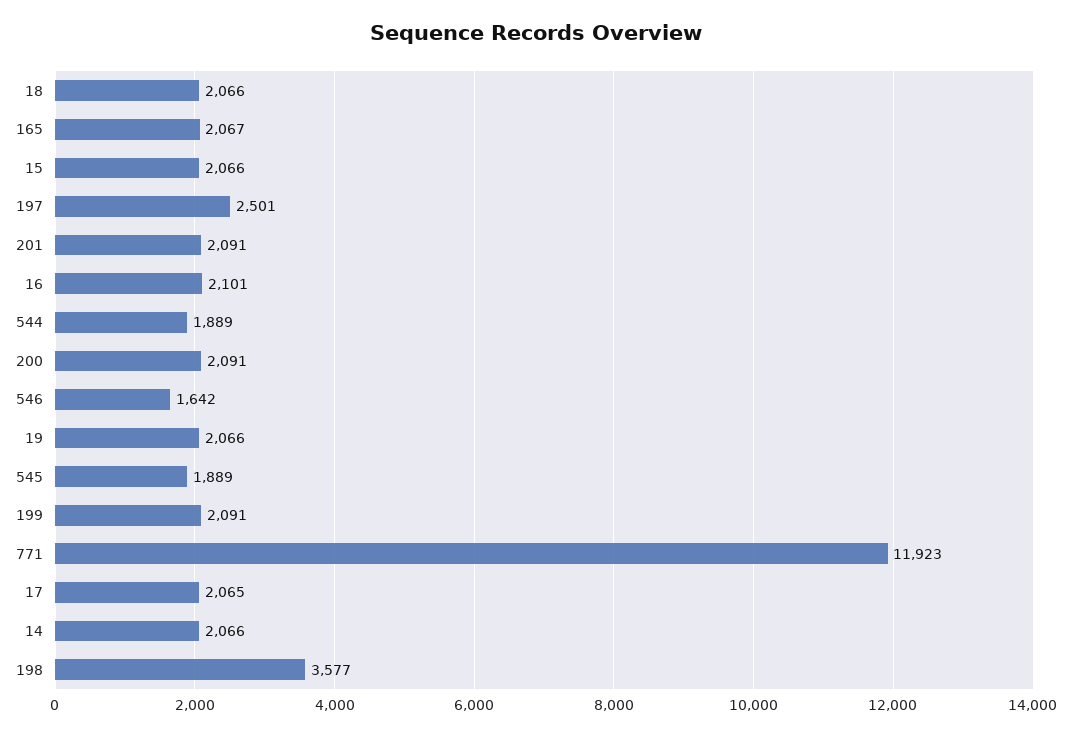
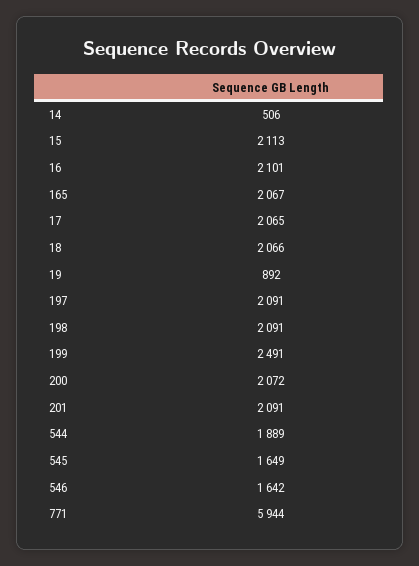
  {
    "18": 2066,
    "165": 2067,
-   "15": 2066,
+   "15": 2113,
-   "197": 2501,
+   "197": 2091,
    "201": 2091,
    "16": 2101,
    "544": 1889,
-   "200": 2091,
+   "200": 2072,
    "546": 1642,
-   "19": 2066,
+   "19": 892,
-   "545": 1889,
+   "545": 1649,
-   "199": 2091,
+   "199": 2491,
-   "771": 11923,
+   "771": 5944,
    "17": 2065,
-   "14": 2066,
+   "14": 506,
-   "198": 3577
+   "198": 2091
  }

